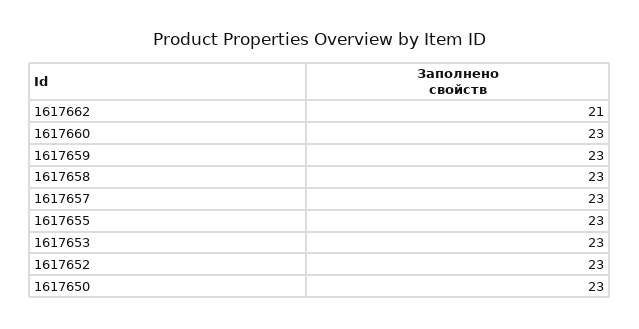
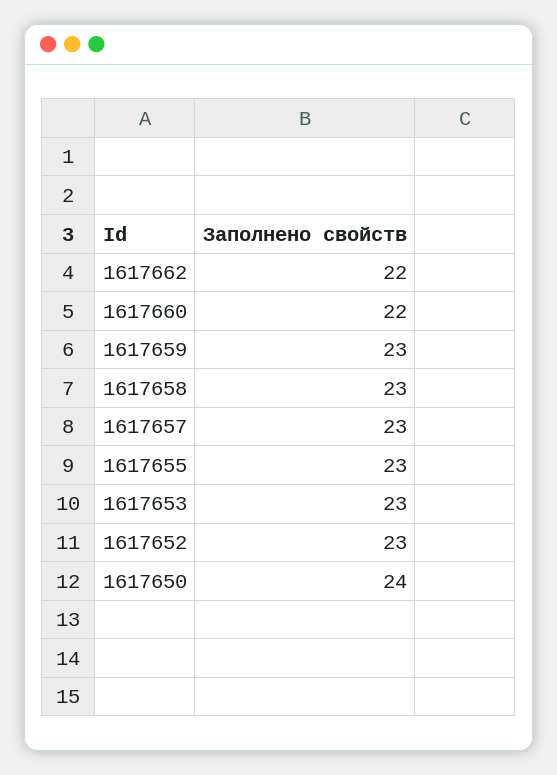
  {
-   "1617662": 21,
+   "1617662": 22,
-   "1617660": 23,
+   "1617660": 22,
    "1617659": 23,
    "1617658": 23,
    "1617657": 23,
    "1617655": 23,
    "1617653": 23,
    "1617652": 23,
-   "1617650": 23
+   "1617650": 24
  }

